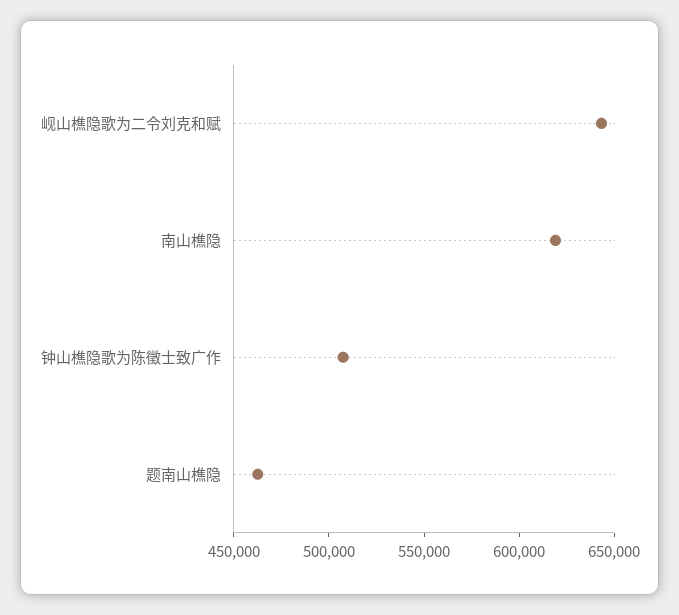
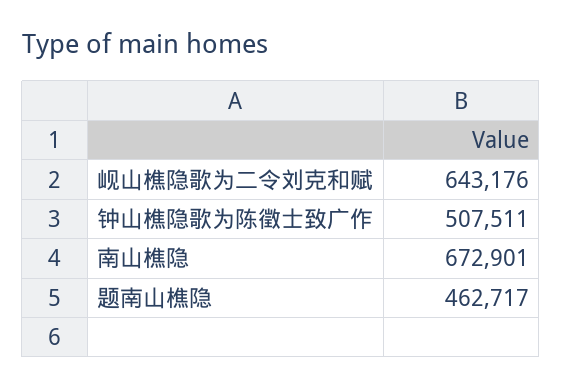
  {
    "岘山樵隐歌为二令刘克和赋": 643176,
-   "南山樵隐": 620000,
+   "南山樵隐": 672901,
    "钟山樵隐歌为陈徵士致广作": 507511,
    "题南山樵隐": 462717
  }

